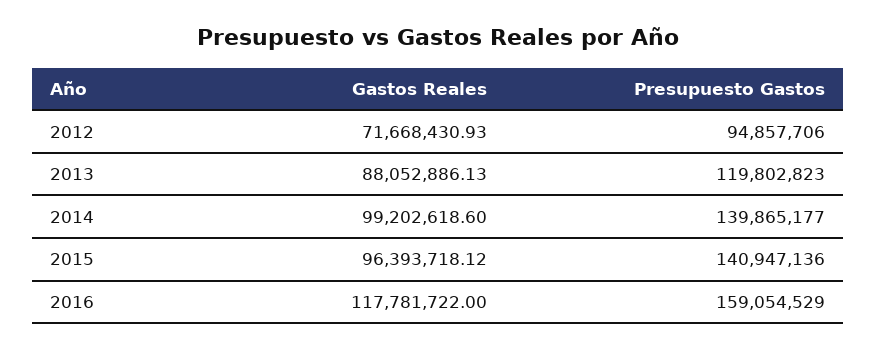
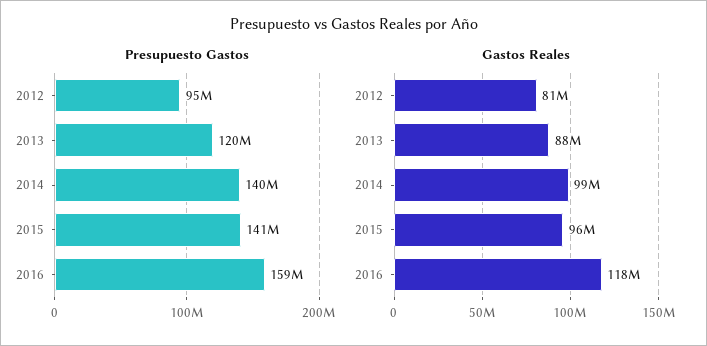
  {
    "Gastos Reales": {
-     "2012": 71668430.93,
+     "2012": 81000000,
      "2013": 88052886.13,
      "2014": 99202618.6,
      "2015": 96393718.12,
      "2016": 117781722
    },
    "Presupuesto Gastos": {
      "2012": 94857706,
      "2013": 119802823,
      "2014": 139865177,
      "2015": 140947136,
      "2016": 159054529
    }
  }

